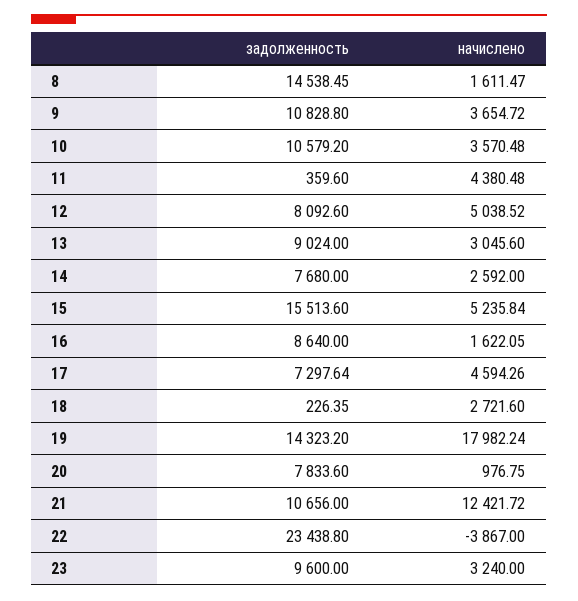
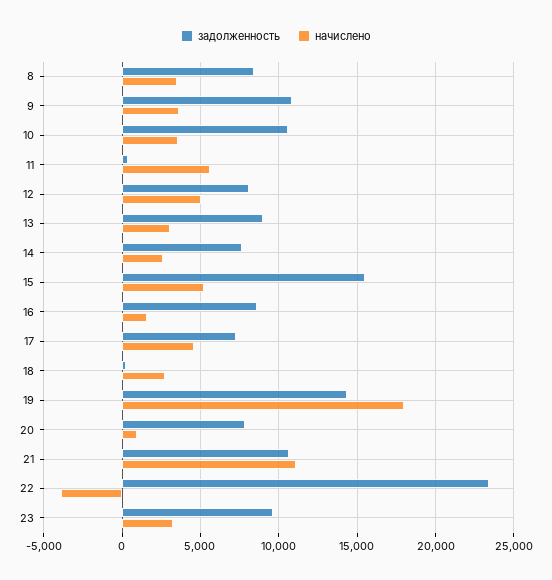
  {
    "задолженность": {
-     "8": 14538.45,
+     "8": 8500,
      "9": 10828.8,
      "10": 10579.2,
      "11": 359.6,
      "12": 8092.6,
      "13": 9024,
      "14": 7680,
      "15": 15513.6,
      "16": 8640,
      "17": 7297.64,
      "18": 226.35,
      "19": 14323.2,
      "20": 7833.6,
      "21": 10656,
      "22": 23438.8,
      "23": 9600
    },
    "начислено": {
-     "8": 1611.47,
+     "8": 3500,
      "9": 3654.72,
      "10": 3570.48,
-     "11": 4380.48,
+     "11": 5500,
      "12": 5038.52,
      "13": 3045.6,
      "14": 2592,
      "15": 5235.84,
      "16": 1622.05,
      "17": 4594.26,
      "18": 2721.6,
      "19": 17982.24,
      "20": 976.75,
-     "21": 12421.72,
+     "21": 11000,
      "22": -3867,
      "23": 3240
    }
  }

